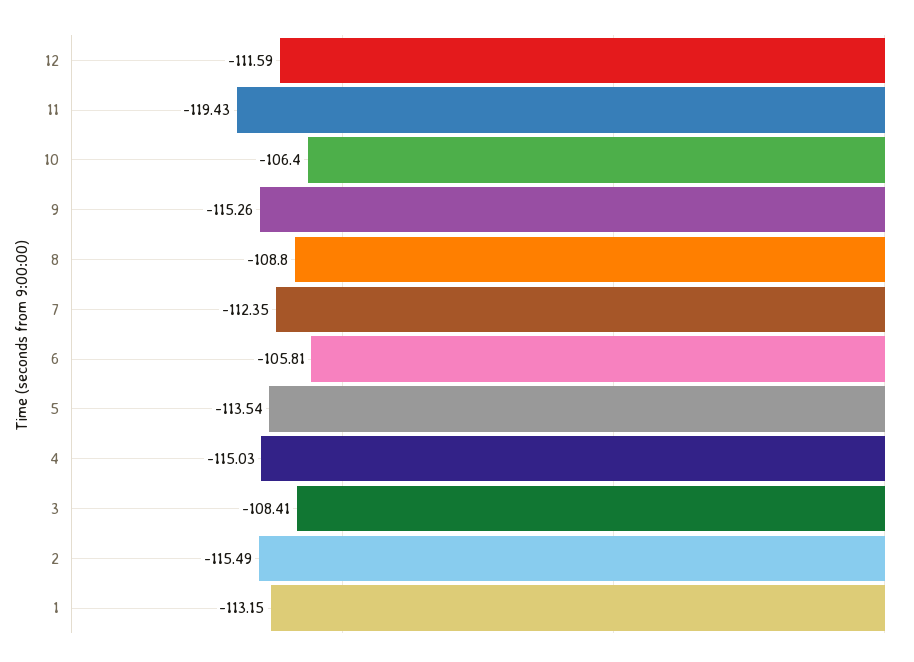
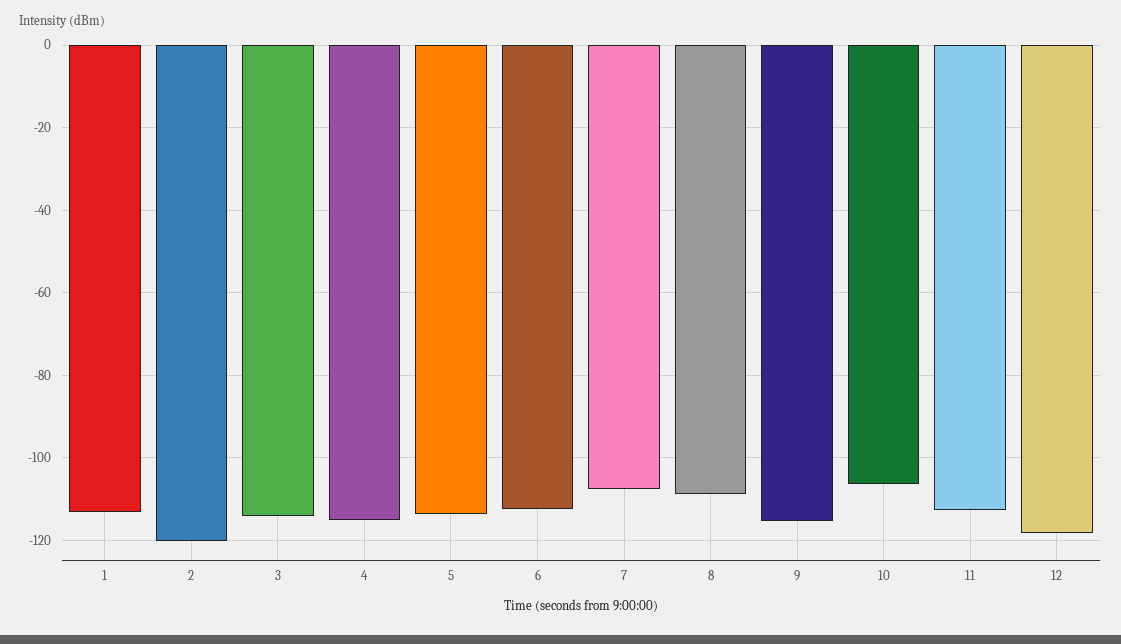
  {
-   "12": -111.59,
+   "12": -118,
-   "11": -119.43,
+   "11": -112,
    "10": -106.4,
    "9": -115.26,
    "8": -108.8,
-   "7": -112.35,
+   "7": -108,
-   "6": -105.81,
+   "6": -112,
    "5": -113.54,
    "4": -115.03,
-   "3": -108.41,
+   "3": -114,
-   "2": -115.49,
+   "2": -120,
    "1": -113.15
  }

